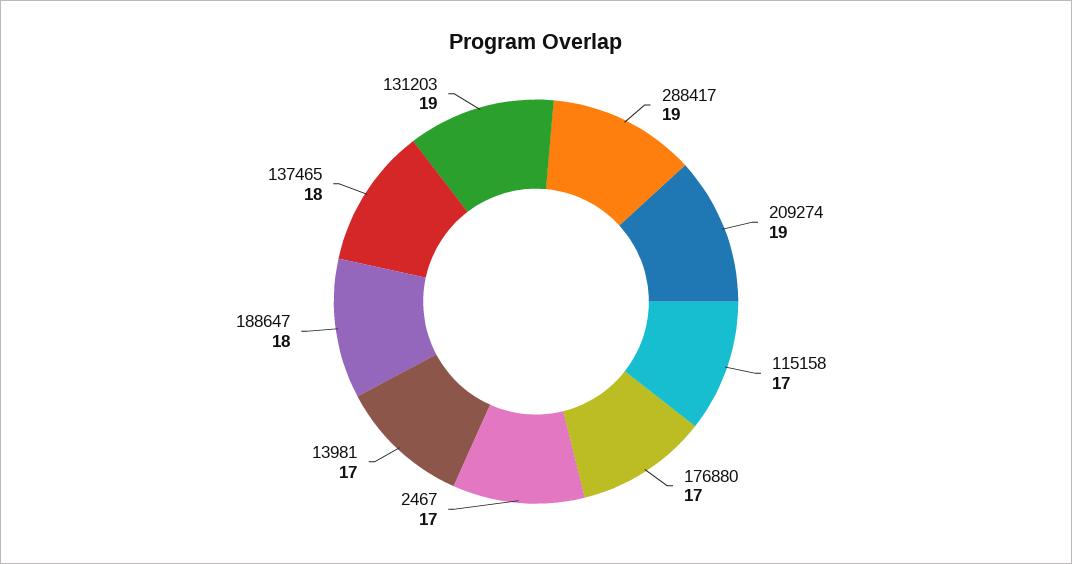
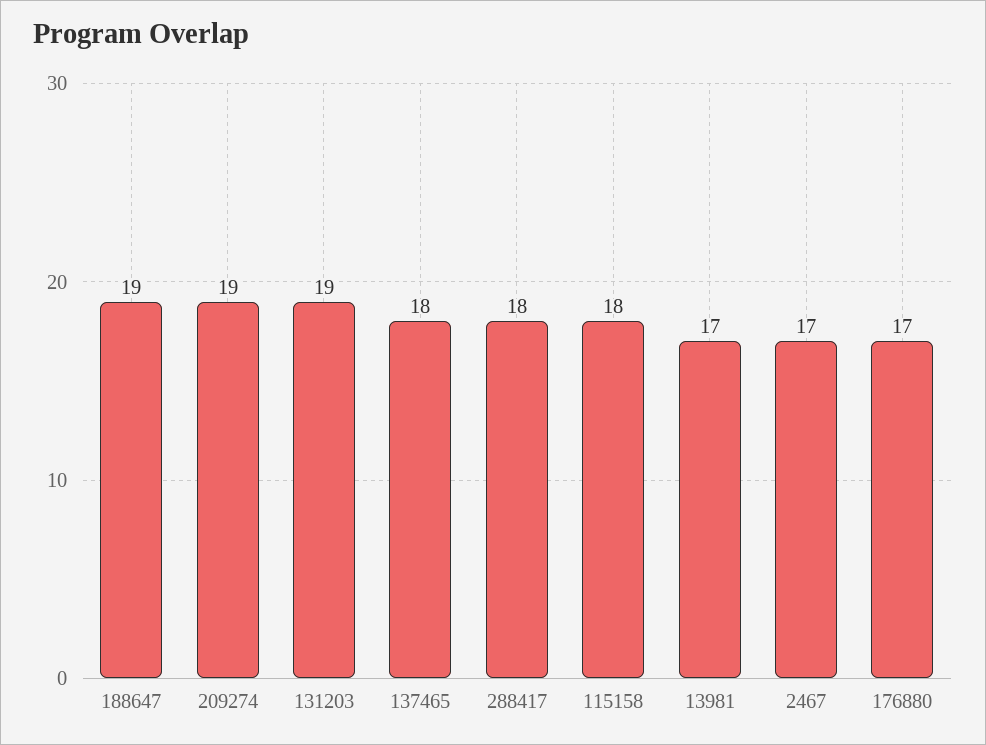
  {
-   "288417": 19,
+   "288417": 18,
    "209274": 19,
-   "115158": 17,
+   "115158": 18,
    "176880": 17,
    "2467": 17,
    "13981": 17,
-   "188647": 18,
+   "188647": 19,
    "137465": 18,
    "131203": 19
  }

